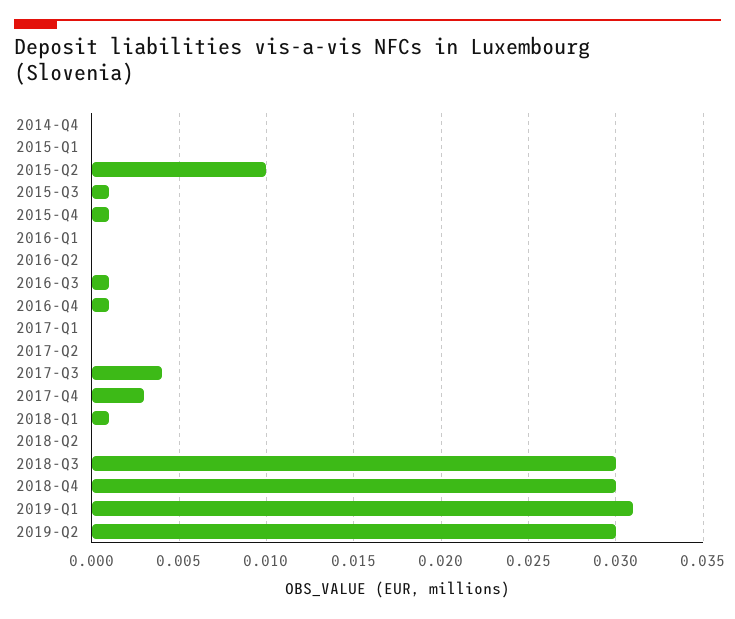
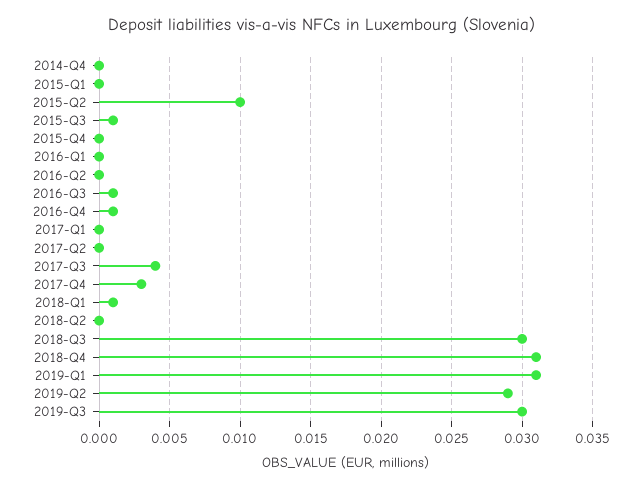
  {
    "2014-Q4": 0,
    "2015-Q1": 0,
    "2015-Q2": 0.01,
    "2015-Q3": 0.001,
-   "2015-Q4": 0.001,
+   "2015-Q4": 0,
    "2016-Q1": 0,
    "2016-Q2": 0,
    "2016-Q3": 0.001,
    "2016-Q4": 0.001,
    "2017-Q1": 0,
    "2017-Q2": 0,
    "2017-Q3": 0.004,
    "2017-Q4": 0.003,
    "2018-Q1": 0.001,
    "2018-Q2": 0,
    "2018-Q3": 0.03,
-   "2018-Q4": 0.03,
+   "2018-Q4": 0.031,
    "2019-Q1": 0.031,
-   "2019-Q2": 0.03
+   "2019-Q2": 0.029,
+   "2019-Q3": 0.03
  }

